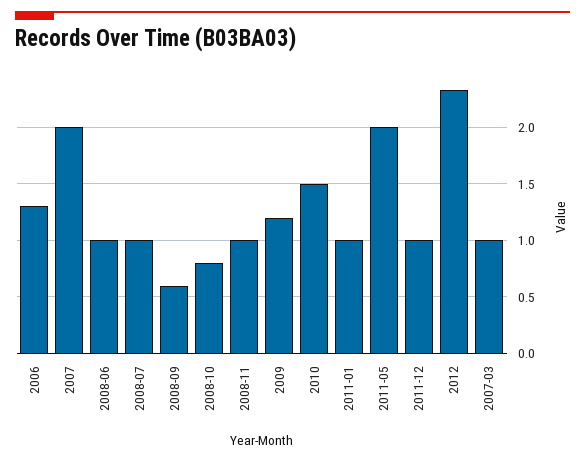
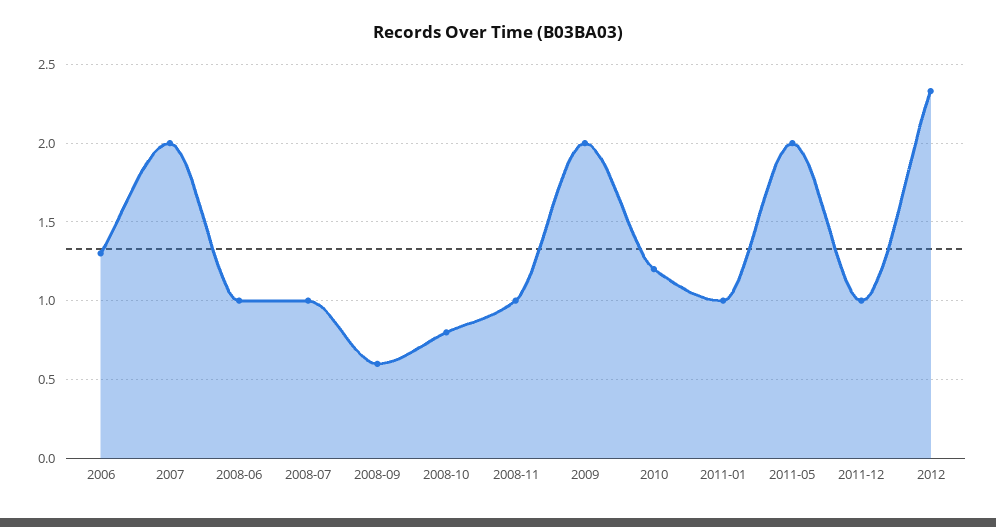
  {
    "2006": 1.3,
    "2007": 2,
    "2008-06": 1,
    "2008-07": 1,
    "2008-09": 0.6,
    "2008-10": 0.8,
    "2008-11": 1,
-   "2009": 1.2,
+   "2009": 2,
-   "2010": 1.5,
+   "2010": 1.2,
    "2011-01": 1,
    "2011-05": 2,
    "2011-12": 1,
-   "2012": 2.35,
+   "2012": 2.35
-   "2007-03": 1
  }

